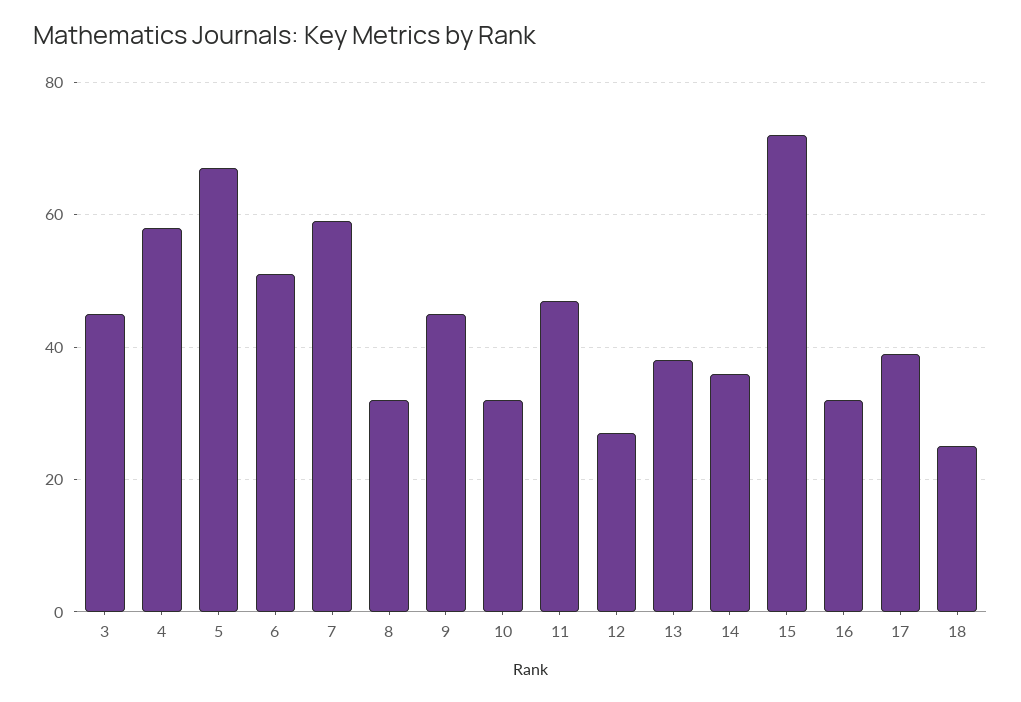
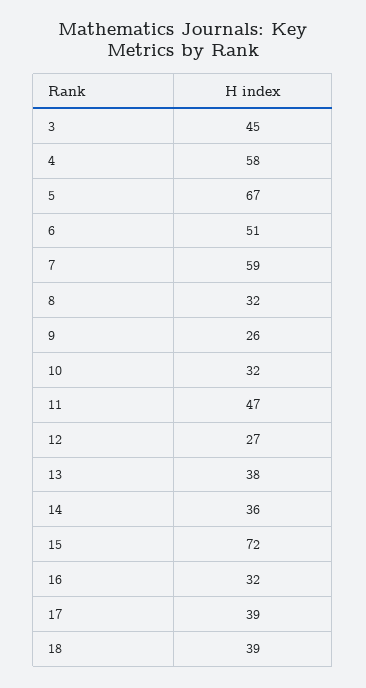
  {
    "3": 45,
    "4": 58,
    "5": 67,
    "6": 51,
    "7": 59,
    "8": 32,
-   "9": 45,
+   "9": 26,
    "10": 32,
    "11": 47,
    "12": 27,
    "13": 38,
    "14": 36,
    "15": 72,
    "16": 32,
    "17": 39,
-   "18": 25
+   "18": 39
  }

